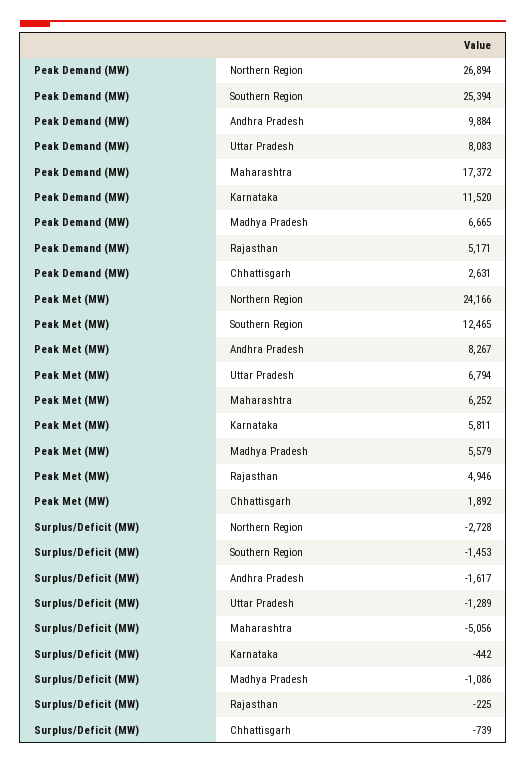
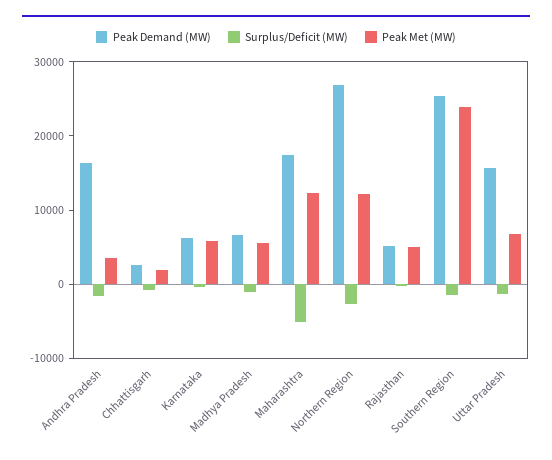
  {
    "Peak Demand (MW)": {
      "Northern Region": 26894,
      "Southern Region": 25394,
-     "Andhra Pradesh": 9884,
+     "Andhra Pradesh": 16000,
-     "Uttar Pradesh": 8083,
+     "Uttar Pradesh": 16000,
      "Maharashtra": 17372,
-     "Karnataka": 11520,
+     "Karnataka": 6000,
      "Madhya Pradesh": 6665,
      "Rajasthan": 5171,
      "Chhattisgarh": 2631
    },
    "Peak Met (MW)": {
-     "Northern Region": 24166,
+     "Northern Region": 12000,
-     "Southern Region": 12465,
+     "Southern Region": 24000,
-     "Andhra Pradesh": 8267,
+     "Andhra Pradesh": 4000,
      "Uttar Pradesh": 6794,
-     "Maharashtra": 6252,
+     "Maharashtra": 12000,
      "Karnataka": 5811,
      "Madhya Pradesh": 5579,
      "Rajasthan": 4946,
      "Chhattisgarh": 1892
    },
    "Surplus/Deficit (MW)": {
      "Northern Region": -2728,
      "Southern Region": -1453,
      "Andhra Pradesh": -1617,
      "Uttar Pradesh": -1289,
      "Maharashtra": -5056,
      "Karnataka": -442,
      "Madhya Pradesh": -1086,
      "Rajasthan": -225,
      "Chhattisgarh": -739
    }
  }

